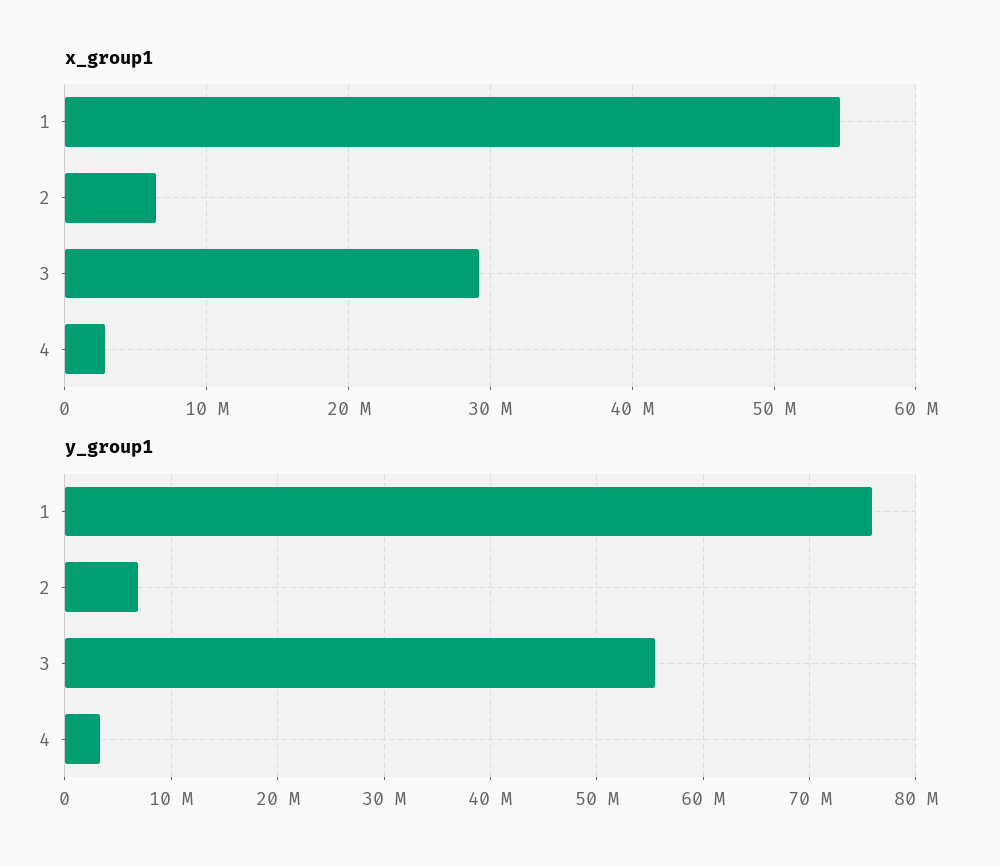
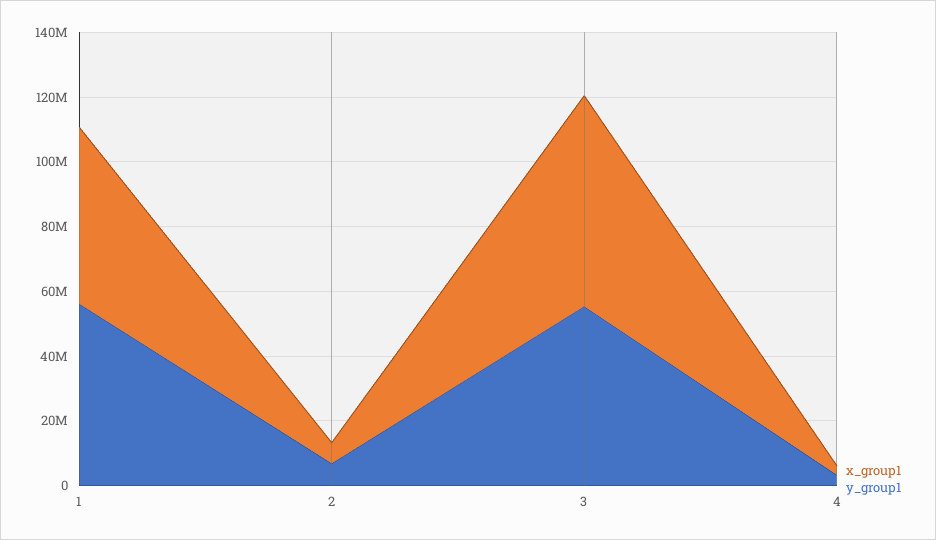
  {
    "x_group1": {
      "1": 55000000,
      "2": 6000000,
-     "3": 29000000,
+     "3": 65000000,
      "4": 3000000
    },
    "y_group1": {
-     "1": 76000000,
+     "1": 55000000,
      "2": 7000000,
      "3": 55000000,
      "4": 3000000
    }
  }

